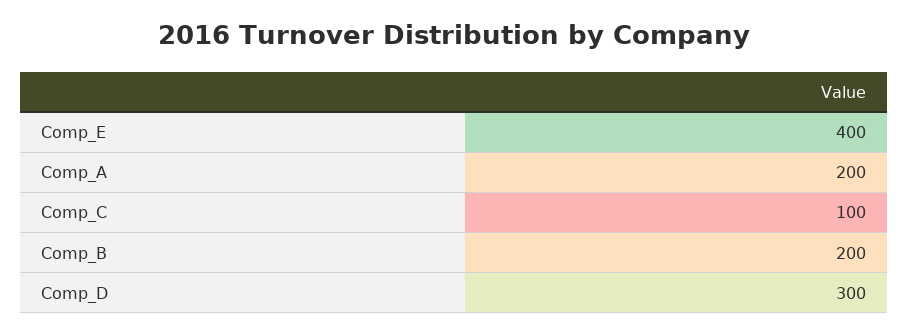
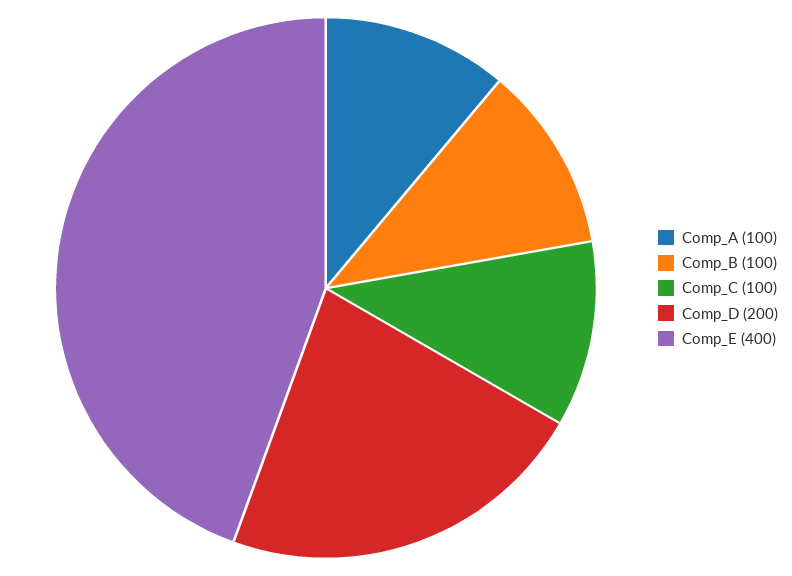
  {
    "Comp_E": 400,
-   "Comp_A": 200,
+   "Comp_A": 100,
    "Comp_C": 100,
-   "Comp_B": 200,
+   "Comp_B": 100,
-   "Comp_D": 300
+   "Comp_D": 200
  }

